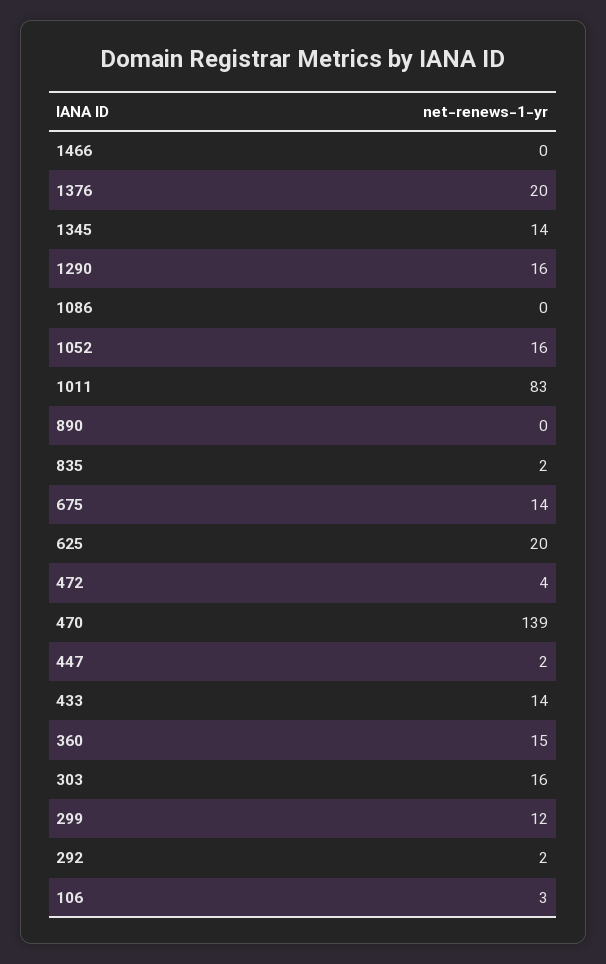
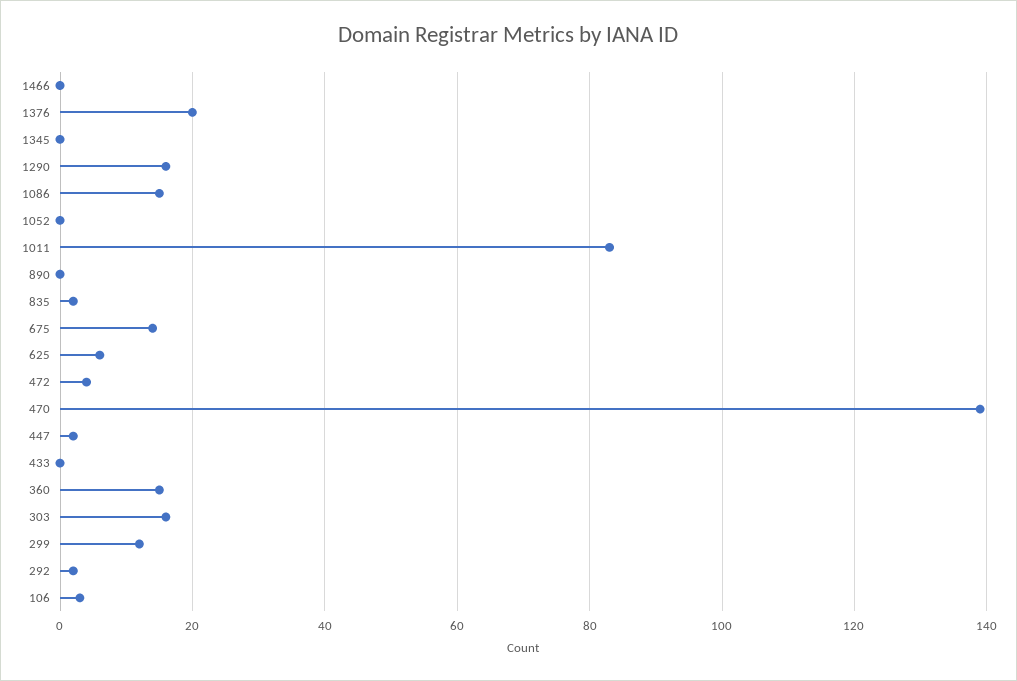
  {
    "1466": 0,
    "1376": 20,
-   "1345": 14,
+   "1345": 0,
    "1290": 16,
-   "1086": 0,
+   "1086": 15,
-   "1052": 16,
+   "1052": 0,
    "1011": 83,
    "890": 0,
    "835": 2,
    "675": 14,
-   "625": 20,
+   "625": 5,
    "472": 4,
    "470": 139,
    "447": 2,
-   "433": 14,
+   "433": 0,
    "360": 15,
    "303": 16,
    "299": 12,
    "292": 2,
    "106": 3
  }

